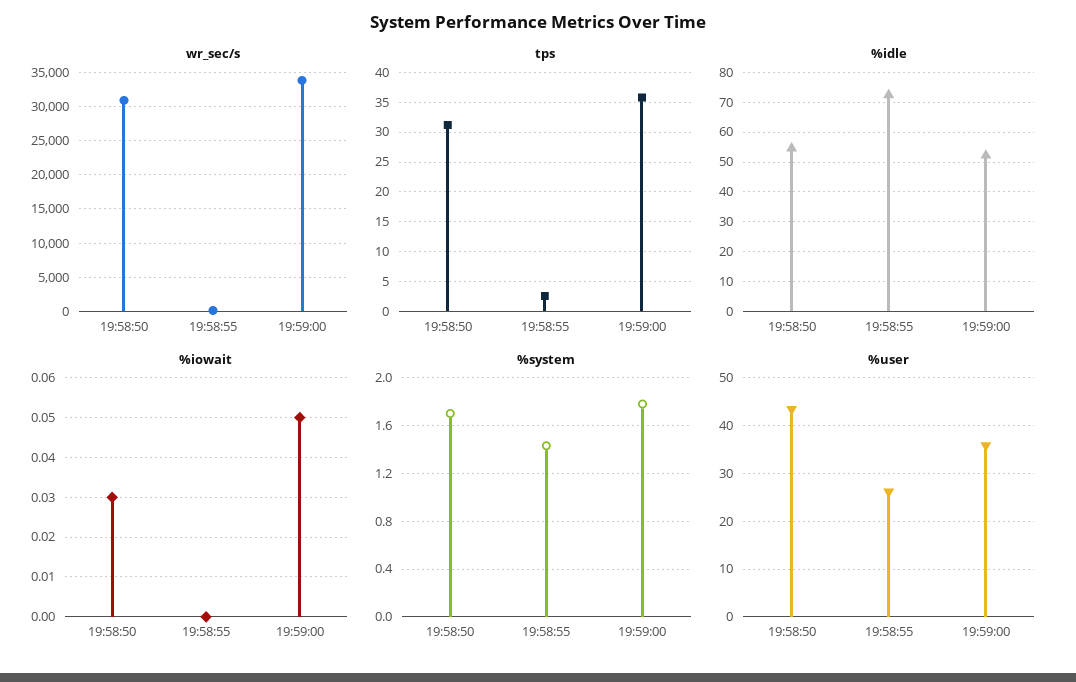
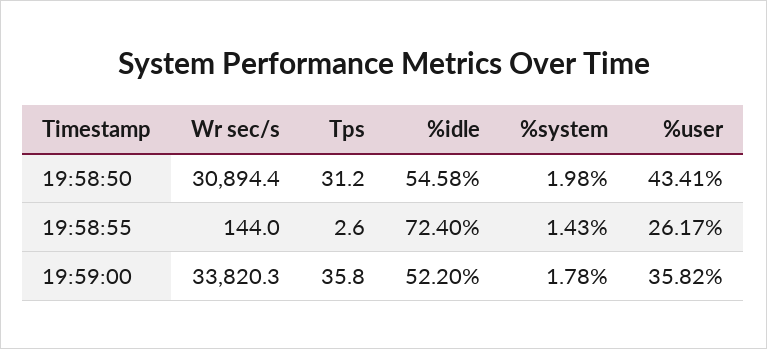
  {
    "wr_sec/s": {
      "19:58:50": 30894.4,
      "19:58:55": 144,
      "19:59:00": 33820.3
    },
    "tps": {
      "19:58:50": 31.2,
      "19:58:55": 2.6,
      "19:59:00": 35.8
    },
    "%idle": {
      "19:58:50": 54.58,
      "19:58:55": 72.4,
      "19:59:00": 52.2
    },
-   "%iowait": {
-     "19:58:50": 0.03,
-     "19:58:55": 0,
-     "19:59:00": 0.05
-   },
    "%system": {
-     "19:58:50": 1.7,
+     "19:58:50": 1.98,
      "19:58:55": 1.43,
      "19:59:00": 1.78
    },
    "%user": {
      "19:58:50": 43.41,
      "19:58:55": 26.17,
      "19:59:00": 35.82
    }
  }

